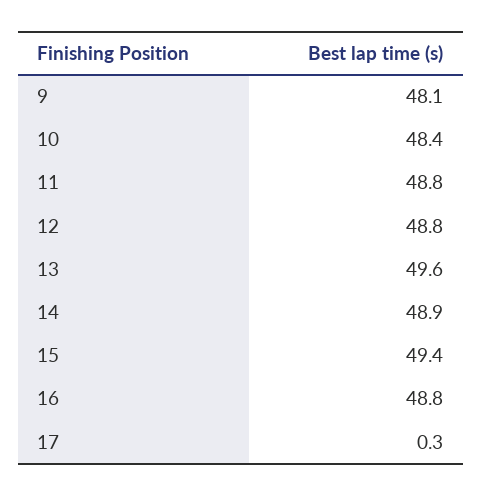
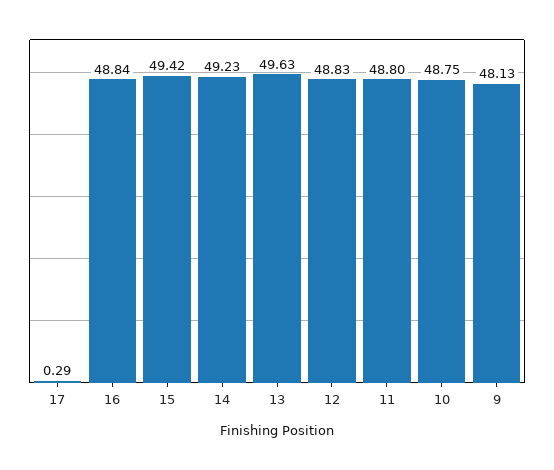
  {
    "9": 48.13,
-   "10": 48.4,
+   "10": 48.75,
    "11": 48.8,
    "12": 48.83,
    "13": 49.63,
-   "14": 48.9,
+   "14": 49.23,
    "15": 49.42,
    "16": 48.84,
    "17": 0.29
  }

